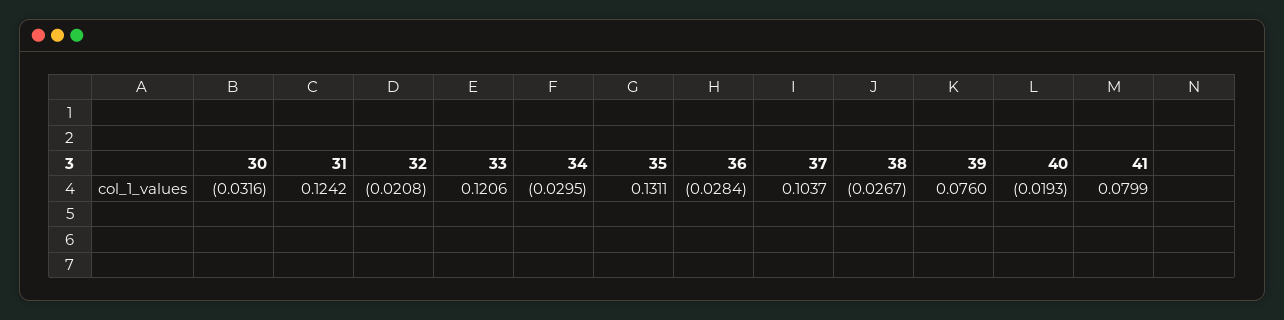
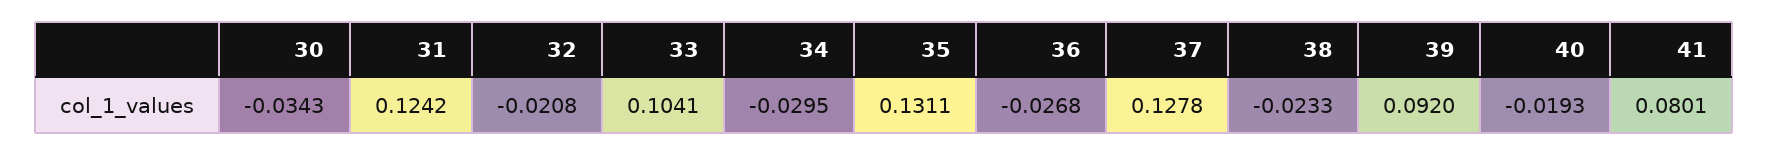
  {
-   "30": -0.0316,
+   "30": -0.0343,
    "31": 0.1242,
    "32": -0.0208,
-   "33": 0.1206,
+   "33": 0.1041,
    "34": -0.0295,
    "35": 0.1311,
-   "36": -0.0284,
+   "36": -0.0268,
-   "37": 0.1037,
+   "37": 0.1278,
-   "38": -0.0267,
+   "38": -0.0233,
-   "39": 0.076,
+   "39": 0.092,
    "40": -0.0193,
-   "41": 0.0799
+   "41": 0.0801
  }

